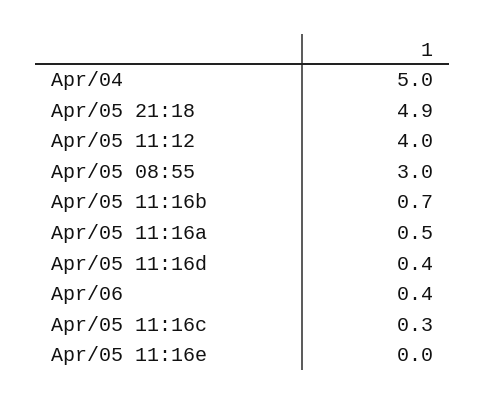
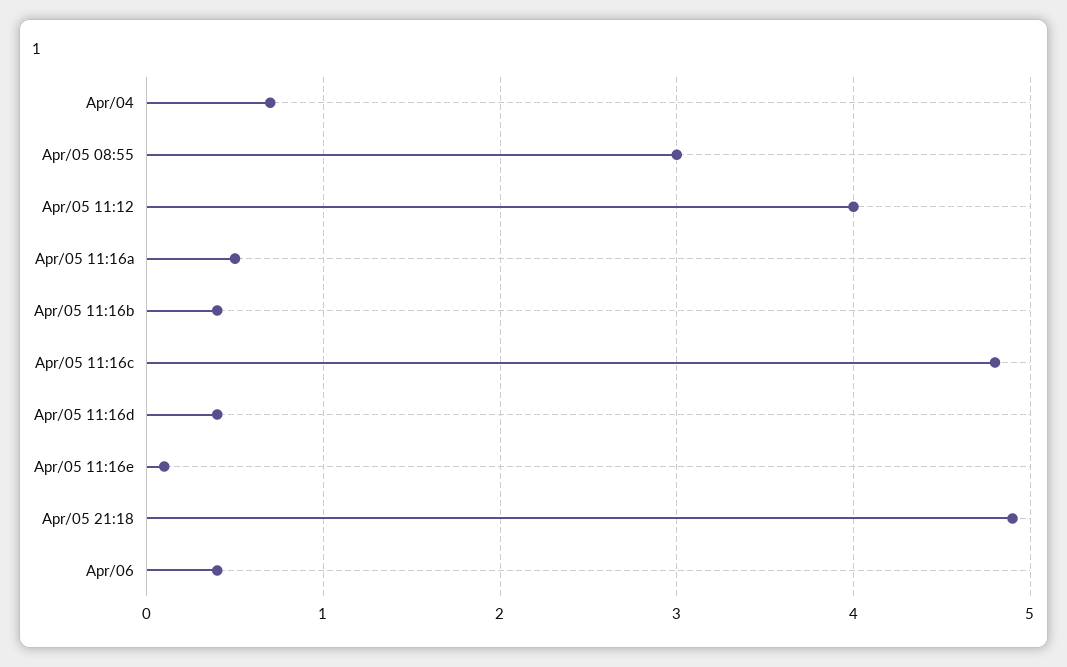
  {
-   "Apr/04": 5,
+   "Apr/04": 0.7,
    "Apr/05 21:18": 4.9,
    "Apr/05 11:12": 4,
    "Apr/05 08:55": 3,
-   "Apr/05 11:16b": 0.7,
+   "Apr/05 11:16b": 0.4,
    "Apr/05 11:16a": 0.5,
    "Apr/05 11:16d": 0.4,
    "Apr/06": 0.4,
-   "Apr/05 11:16c": 0.3,
+   "Apr/05 11:16c": 4.8,
-   "Apr/05 11:16e": 0
+   "Apr/05 11:16e": 0.1
  }

